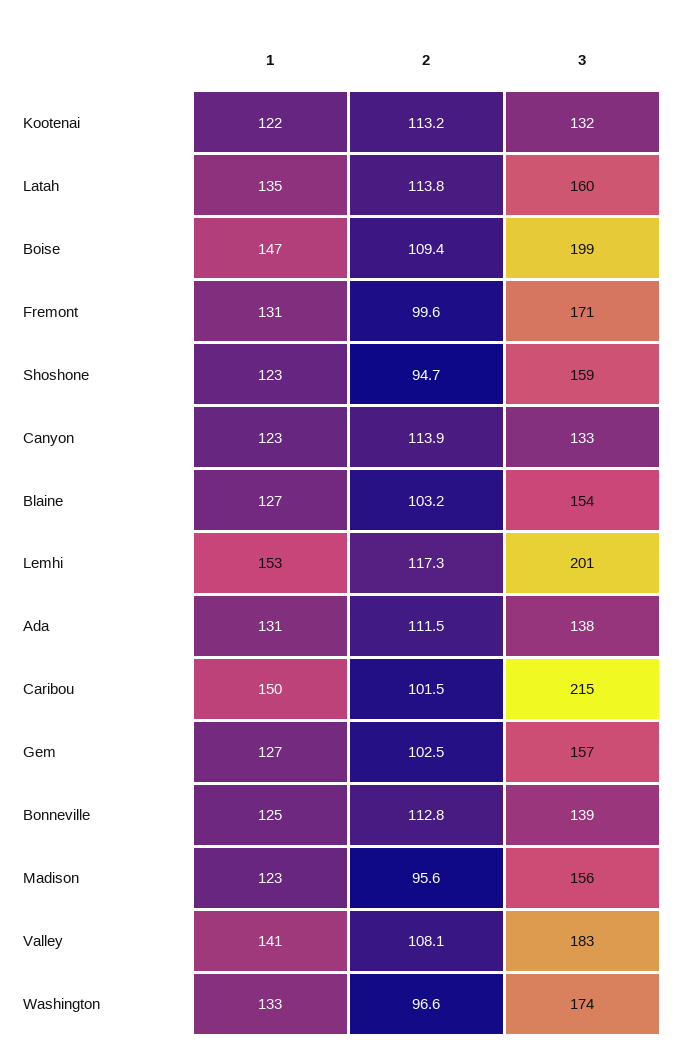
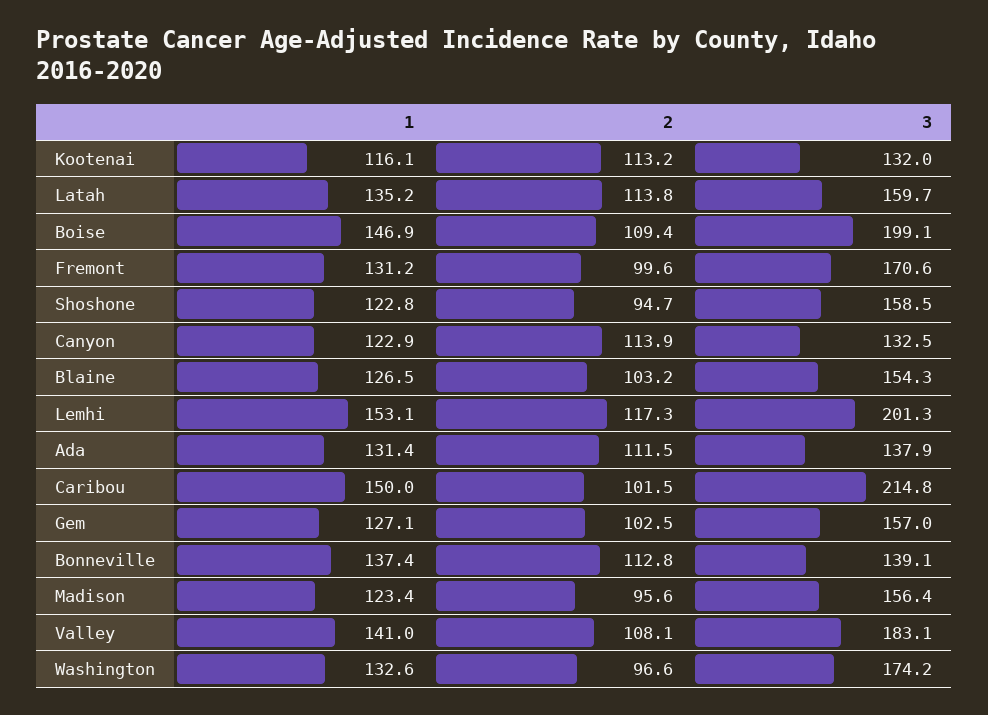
  {
    "1": {
-     "Kootenai": 122,
+     "Kootenai": 116.1,
      "Latah": 135.2,
      "Boise": 146.9,
      "Fremont": 131.2,
      "Shoshone": 122.8,
      "Canyon": 122.9,
      "Blaine": 126.5,
      "Lemhi": 153.1,
      "Ada": 131.4,
      "Caribou": 150,
      "Gem": 127.1,
-     "Bonneville": 125,
+     "Bonneville": 137.4,
      "Madison": 123.4,
      "Valley": 141,
      "Washington": 132.6
    },
    "2": {
      "Kootenai": 113.2,
      "Latah": 113.8,
      "Boise": 109.4,
      "Fremont": 99.6,
      "Shoshone": 94.7,
      "Canyon": 113.9,
      "Blaine": 103.2,
      "Lemhi": 117.3,
      "Ada": 111.5,
      "Caribou": 101.5,
      "Gem": 102.5,
      "Bonneville": 112.8,
      "Madison": 95.6,
      "Valley": 108.1,
      "Washington": 96.6
    },
    "3": {
      "Kootenai": 132,
      "Latah": 159.7,
      "Boise": 199.1,
      "Fremont": 170.6,
      "Shoshone": 158.5,
      "Canyon": 132.5,
      "Blaine": 154.3,
      "Lemhi": 201.3,
      "Ada": 137.9,
      "Caribou": 214.8,
      "Gem": 157,
      "Bonneville": 139.1,
      "Madison": 156.4,
      "Valley": 183.1,
      "Washington": 174.2
    }
  }

